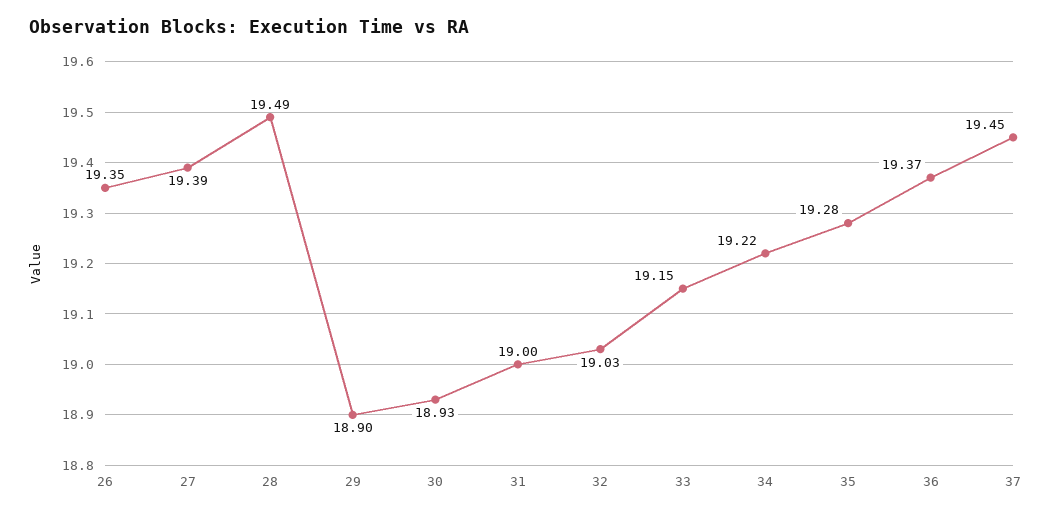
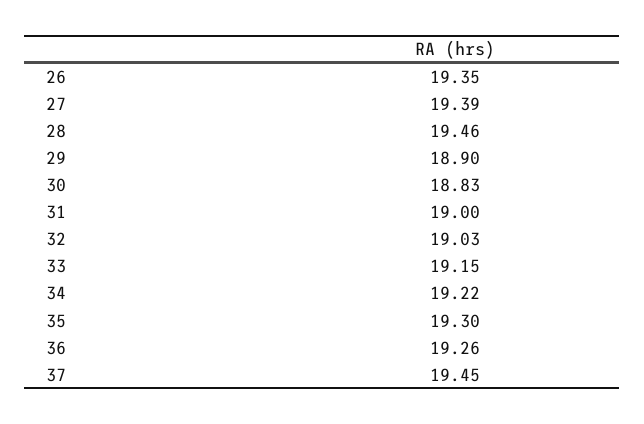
  {
    "26": 19.35,
    "27": 19.39,
-   "28": 19.49,
+   "28": 19.46,
    "29": 18.9,
-   "30": 18.93,
+   "30": 18.83,
    "31": 19,
    "32": 19.03,
    "33": 19.15,
    "34": 19.22,
-   "35": 19.28,
+   "35": 19.3,
-   "36": 19.37,
+   "36": 19.26,
    "37": 19.45
  }

